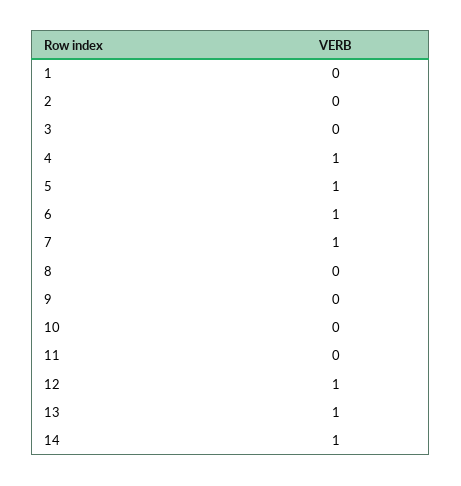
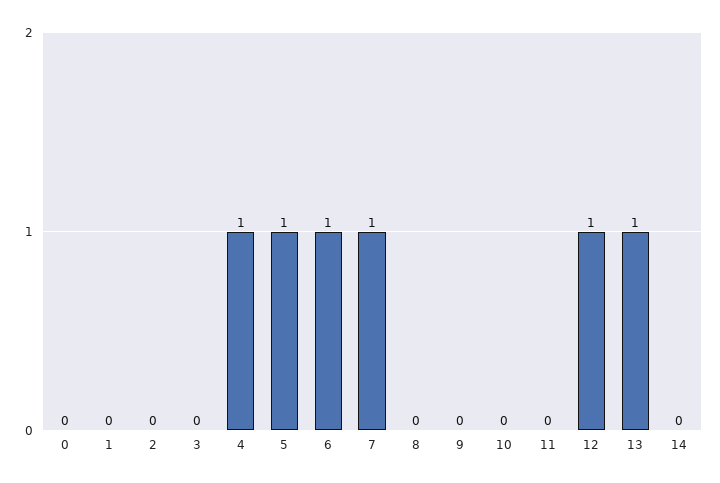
  {
    "1": 0,
    "2": 0,
    "3": 0,
    "4": 1,
    "5": 1,
    "6": 1,
    "7": 1,
    "8": 0,
    "9": 0,
    "10": 0,
    "11": 0,
    "12": 1,
    "13": 1,
-   "14": 1
+   "14": 0,
+   "0": 0
  }

